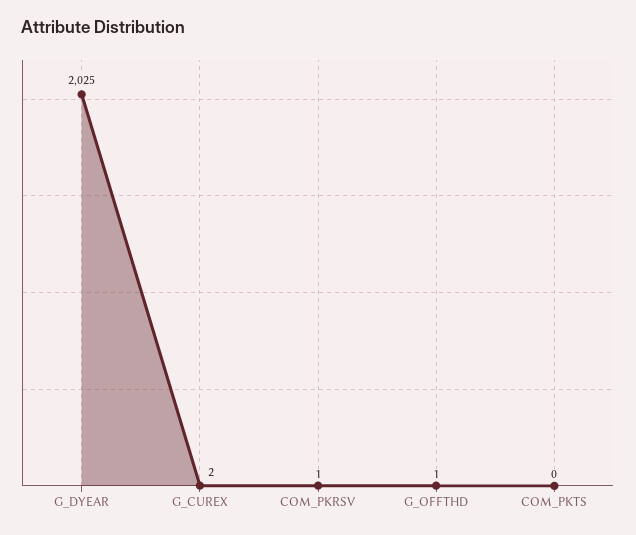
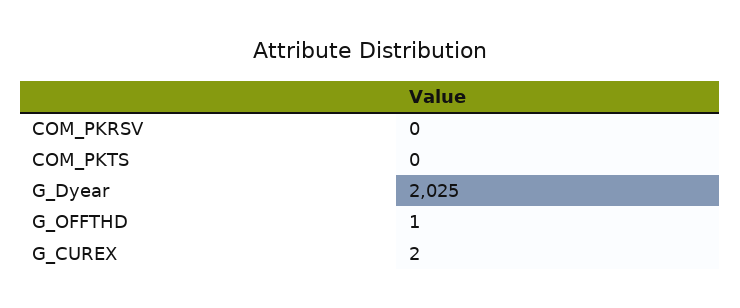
  {
    "G_DYEAR": 2025,
    "G_CUREX": 2,
-   "COM_PKRSV": 1,
+   "COM_PKRSV": 0,
    "G_OFFTHD": 1,
    "COM_PKTS": 0
  }

